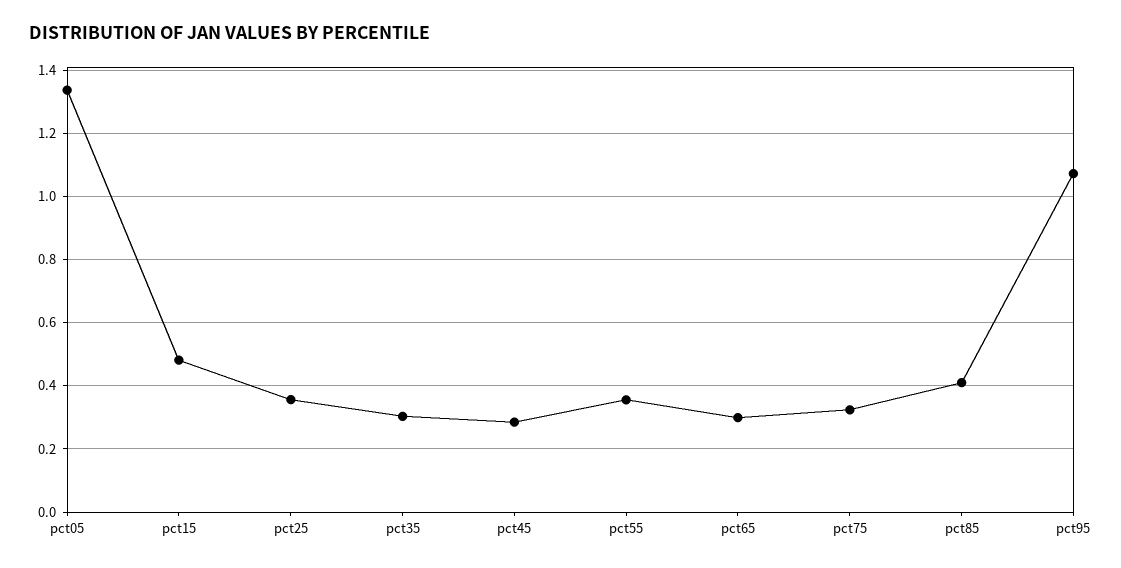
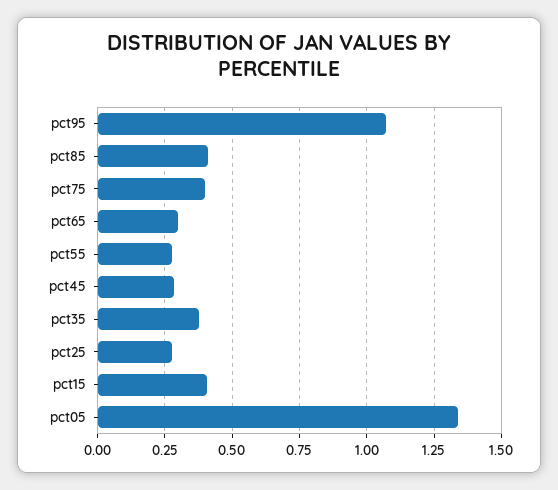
  {
    "pct05": 1.34,
-   "pct15": 0.48,
+   "pct15": 0.4,
-   "pct25": 0.36,
+   "pct25": 0.275,
-   "pct35": 0.3,
+   "pct35": 0.375,
    "pct45": 0.28,
-   "pct55": 0.36,
+   "pct55": 0.275,
    "pct65": 0.3,
-   "pct75": 0.32,
+   "pct75": 0.4,
    "pct85": 0.42,
    "pct95": 1.08
  }

